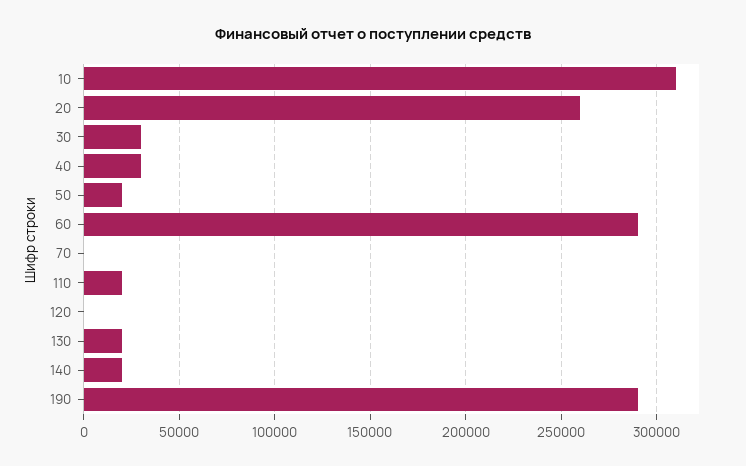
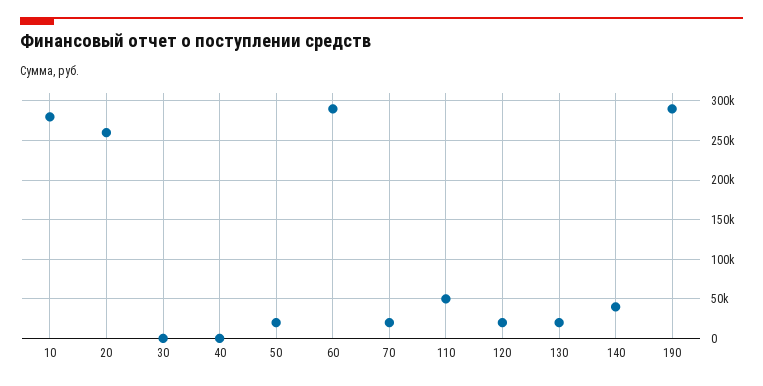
  {
-   "10": 310000,
+   "10": 280000,
    "20": 260000,
-   "30": 30000,
+   "30": 0,
-   "40": 30000,
+   "40": 0,
    "50": 20000,
    "60": 290000,
-   "70": 0,
+   "70": 20000,
-   "110": 20000,
+   "110": 50000,
-   "120": 0,
+   "120": 20000,
    "130": 20000,
-   "140": 20000,
+   "140": 40000,
    "190": 290000
  }

